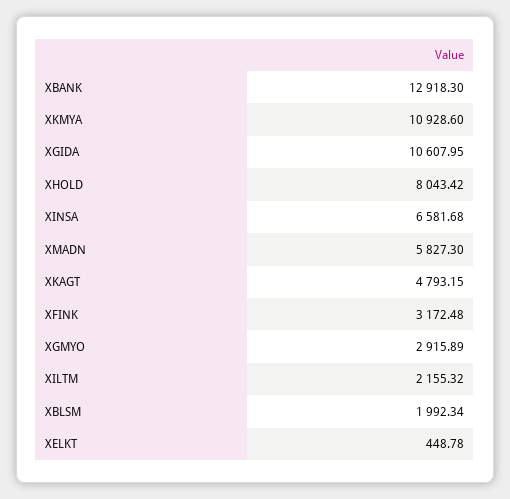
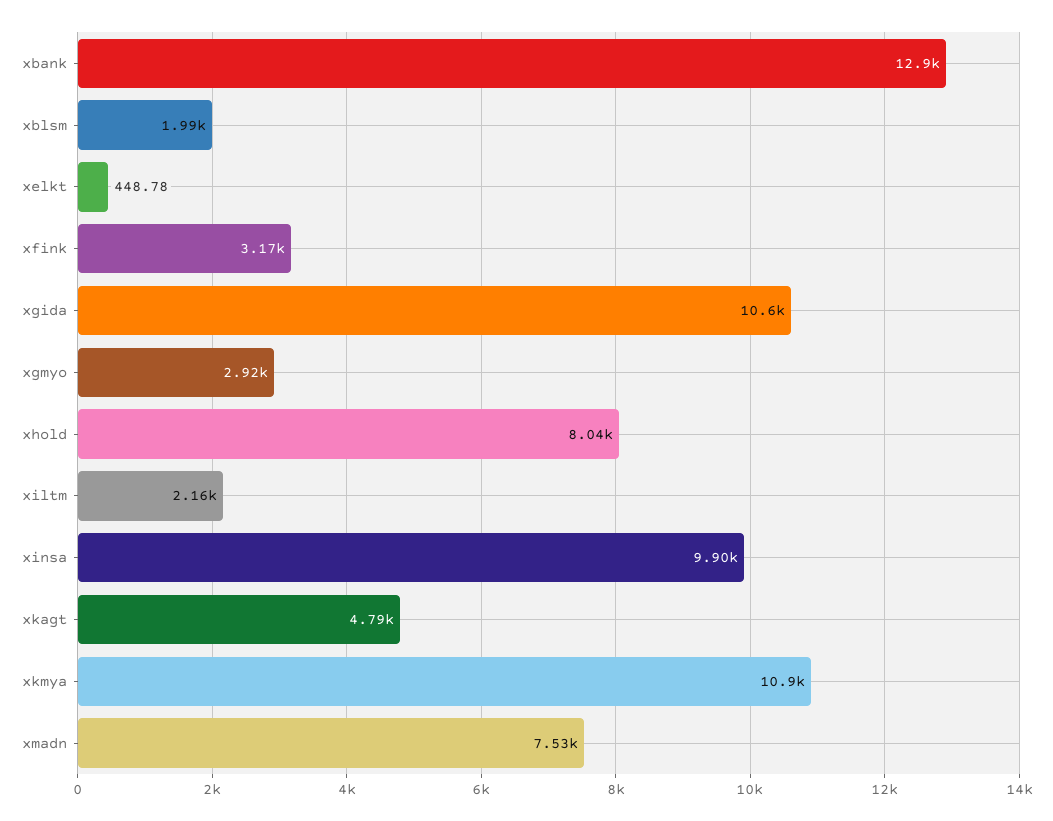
  {
    "XBANK": 12918.3,
    "XKMYA": 10928.6,
    "XGIDA": 10607.95,
    "XHOLD": 8043.42,
-   "XINSA": 6581.68,
+   "XINSA": 9900,
-   "XMADN": 5827.3,
+   "XMADN": 7530,
    "XKAGT": 4793.15,
    "XFINK": 3172.48,
    "XGMYO": 2915.89,
    "XILTM": 2155.32,
    "XBLSM": 1992.34,
    "XELKT": 448.78
  }

